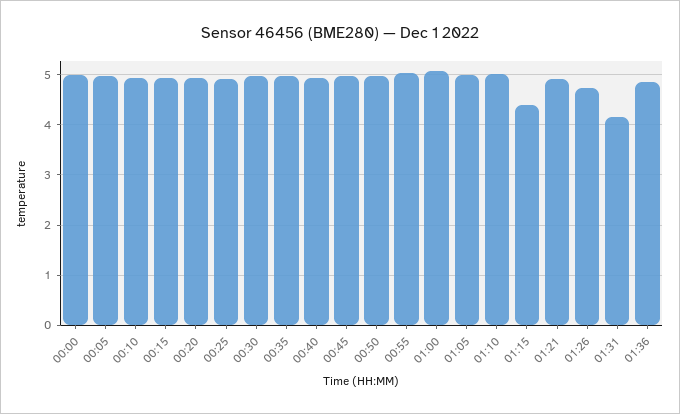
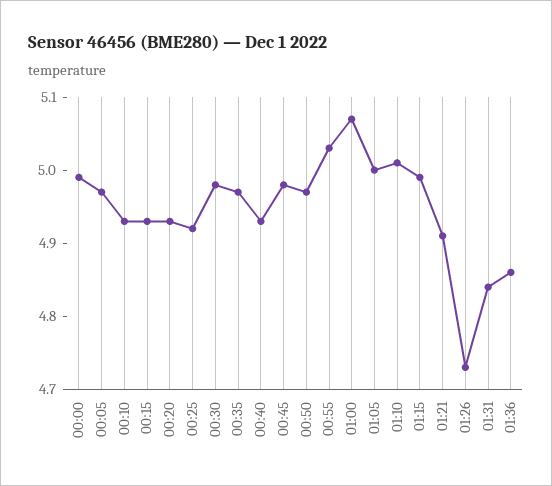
  {
    "00:00": 5,
    "00:05": 4.95,
    "00:10": 4.95,
    "00:15": 4.95,
    "00:20": 4.95,
    "00:25": 4.9,
    "00:30": 5,
    "00:35": 4.95,
    "00:40": 4.95,
    "00:45": 5,
    "00:50": 4.95,
    "00:55": 5.05,
    "01:00": 5.05,
    "01:05": 5,
    "01:10": 5,
-   "01:15": 4.4,
+   "01:15": 5,
    "01:21": 4.9,
    "01:26": 4.75,
-   "01:31": 4.2,
+   "01:31": 4.85,
    "01:36": 4.85
  }

